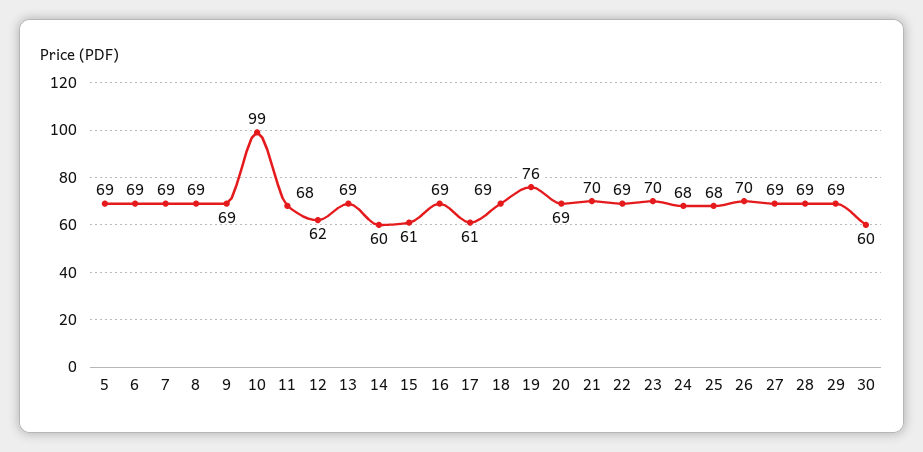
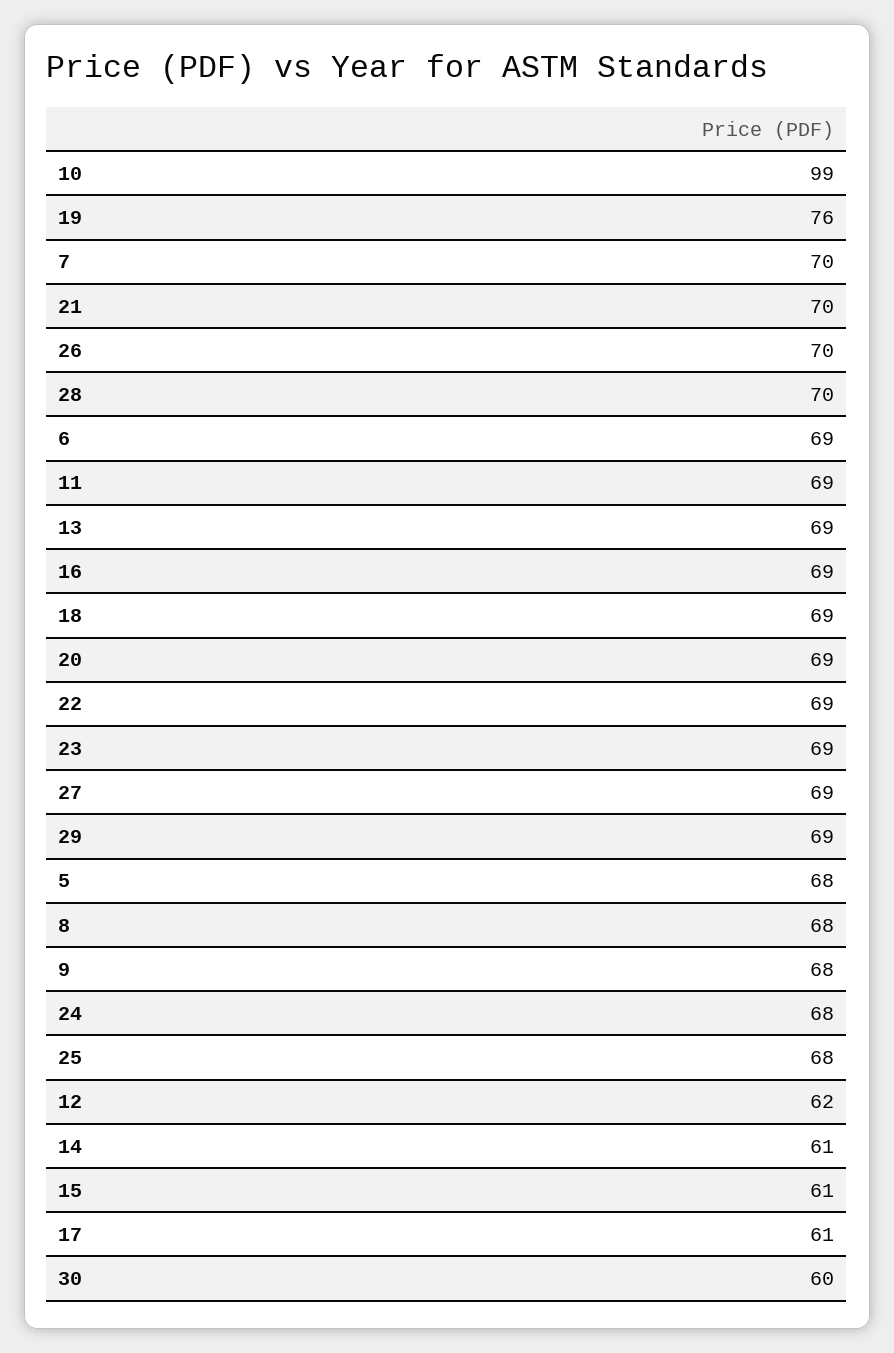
  {
-   "5": 69,
+   "5": 68,
    "6": 69,
-   "7": 69,
+   "7": 70,
-   "8": 69,
+   "8": 68,
-   "9": 69,
+   "9": 68,
    "10": 99,
-   "11": 68,
+   "11": 69,
    "12": 62,
    "13": 69,
-   "14": 60,
+   "14": 61,
    "15": 61,
    "16": 69,
    "17": 61,
    "18": 69,
    "19": 76,
    "20": 69,
    "21": 70,
    "22": 69,
-   "23": 70,
+   "23": 69,
    "24": 68,
    "25": 68,
    "26": 70,
    "27": 69,
-   "28": 69,
+   "28": 70,
    "29": 69,
    "30": 60
  }

